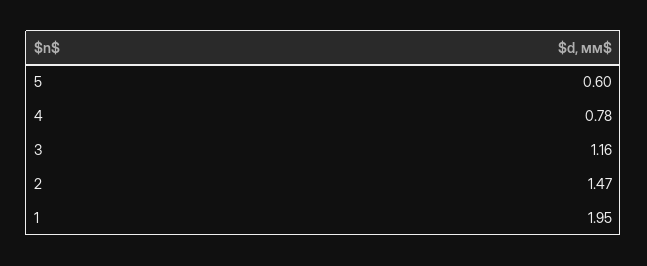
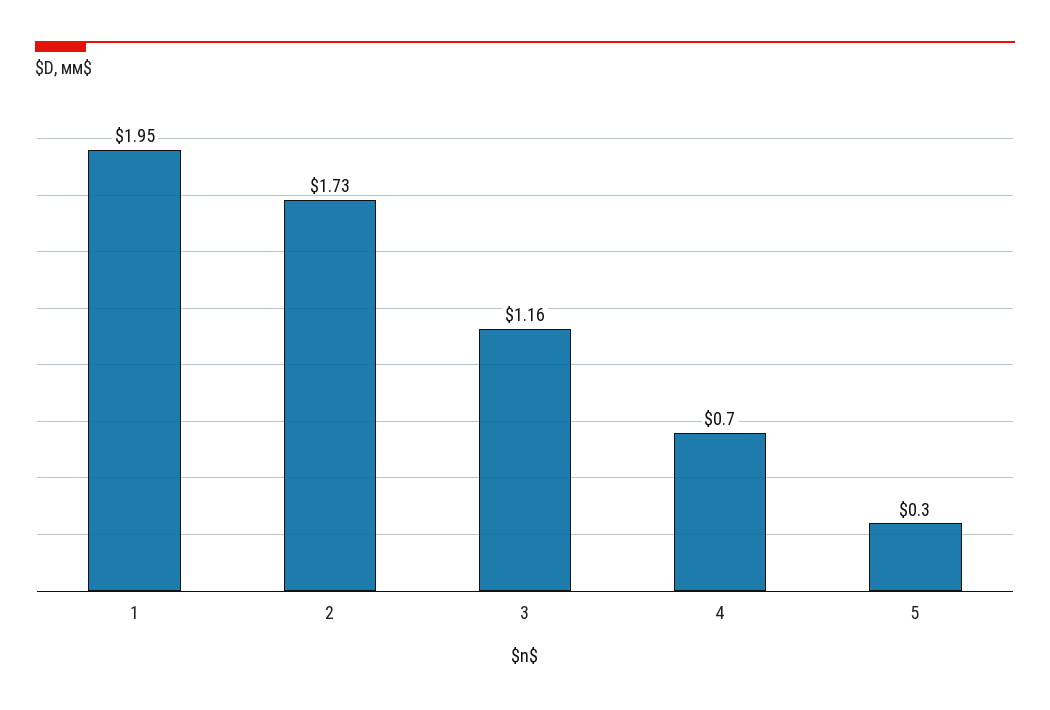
  {
-   "5": 0.6,
+   "5": 0.3,
-   "4": 0.78,
+   "4": 0.7,
    "3": 1.16,
-   "2": 1.47,
+   "2": 1.73,
    "1": 1.95
  }

